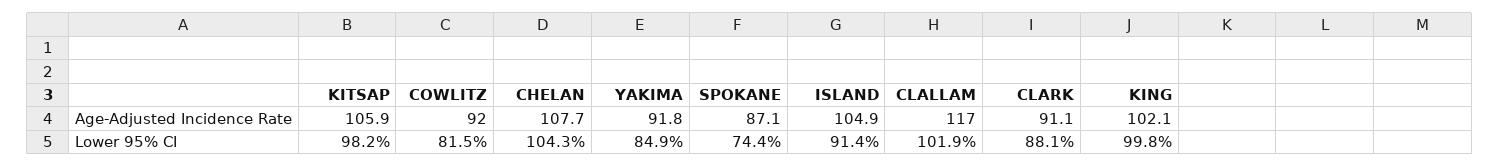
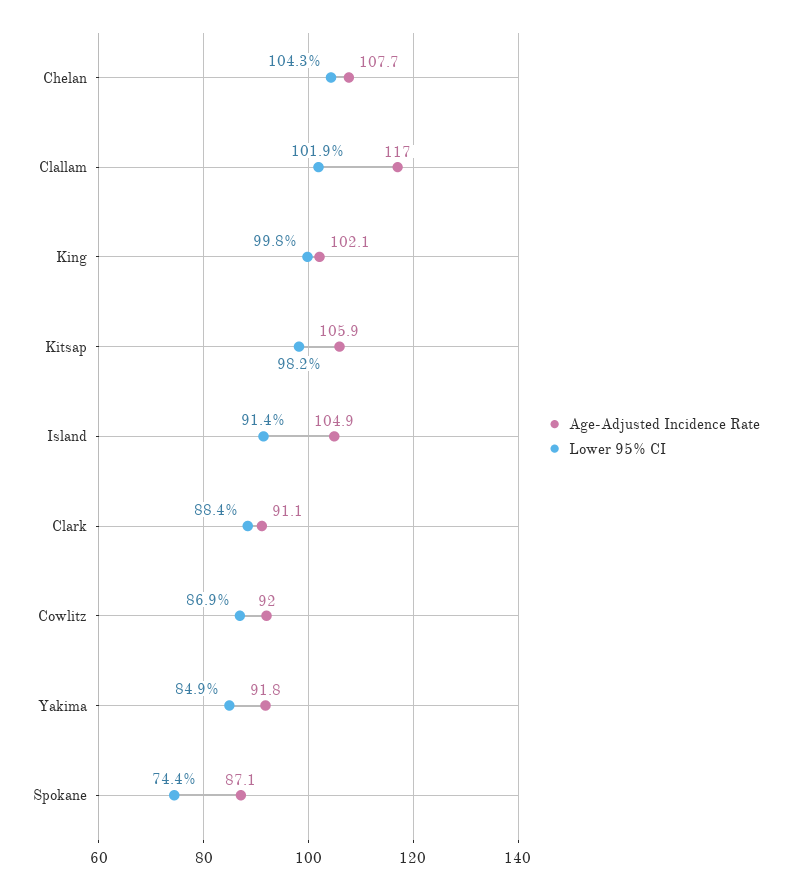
  {
    "Age-Adjusted Incidence Rate": {
      "KITSAP": 105.9,
      "COWLITZ": 92,
      "CHELAN": 107.7,
      "YAKIMA": 91.8,
      "SPOKANE": 87.1,
      "ISLAND": 104.9,
      "CLALLAM": 117,
      "CLARK": 91.1,
      "KING": 102.1
    },
    "Lower 95% CI": {
      "KITSAP": 98.2,
-     "COWLITZ": 81.5,
+     "COWLITZ": 86.9,
      "CHELAN": 104.3,
      "YAKIMA": 84.9,
      "SPOKANE": 74.4,
      "ISLAND": 91.4,
      "CLALLAM": 101.9,
-     "CLARK": 88.1,
+     "CLARK": 88.4,
      "KING": 99.8
    }
  }

